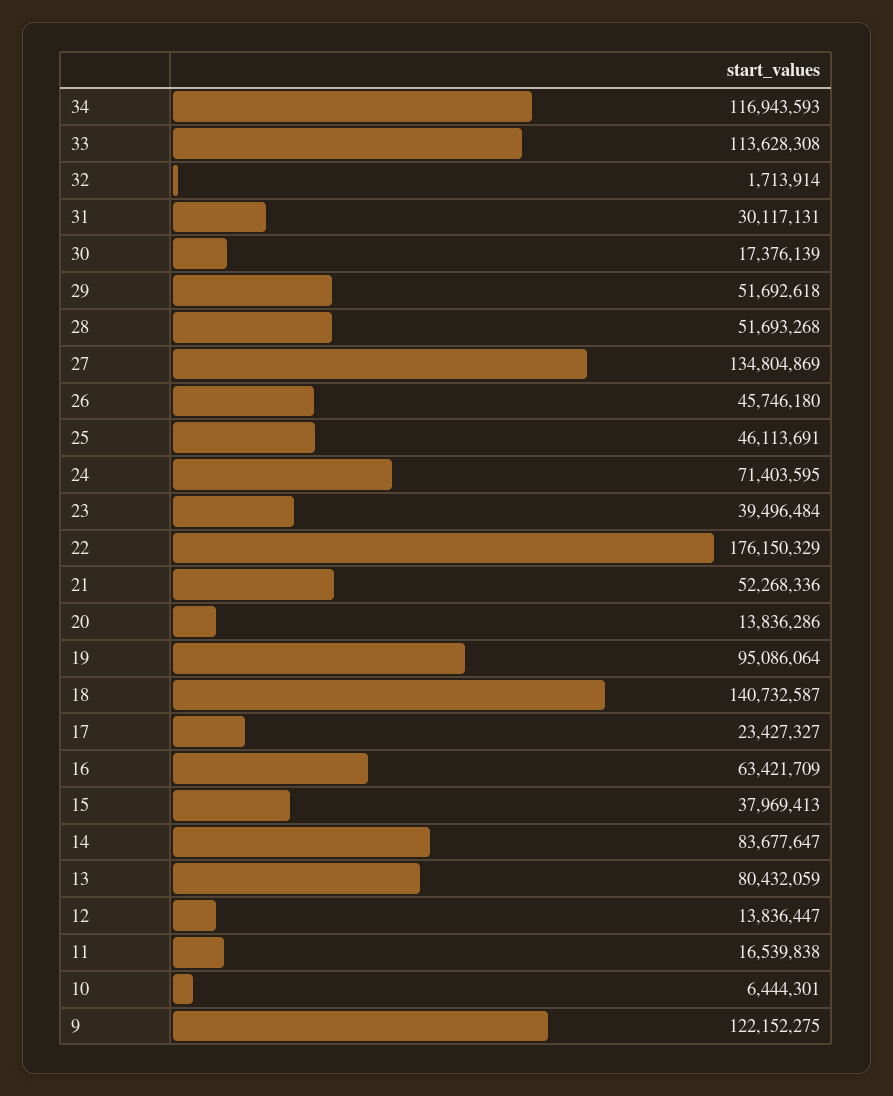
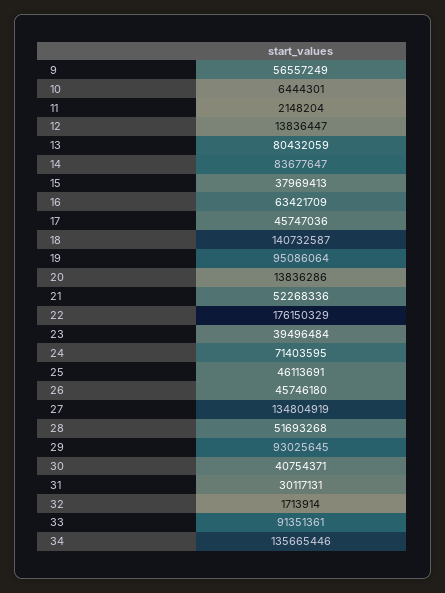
  {
-   "34": 116943593,
+   "34": 135665446,
-   "33": 113628308,
+   "33": 91351361,
    "32": 1713914,
    "31": 30117131,
-   "30": 17376139,
+   "30": 40754371,
-   "29": 51692618,
+   "29": 93025645,
    "28": 51693268,
-   "27": 134804869,
+   "27": 134804919,
    "26": 45746180,
    "25": 46113691,
    "24": 71403595,
    "23": 39496484,
    "22": 176150329,
    "21": 52268336,
    "20": 13836286,
    "19": 95086064,
    "18": 140732587,
-   "17": 23427327,
+   "17": 45747036,
    "16": 63421709,
    "15": 37969413,
    "14": 83677647,
    "13": 80432059,
    "12": 13836447,
-   "11": 16539838,
+   "11": 2148204,
    "10": 6444301,
-   "9": 122152275
+   "9": 56557249
  }

